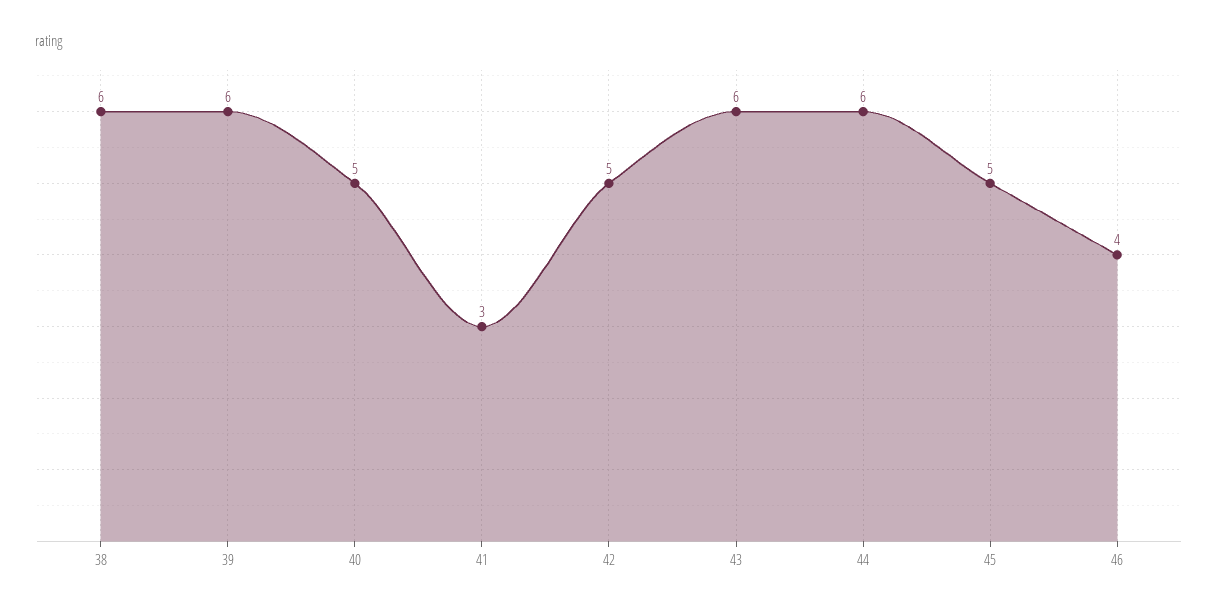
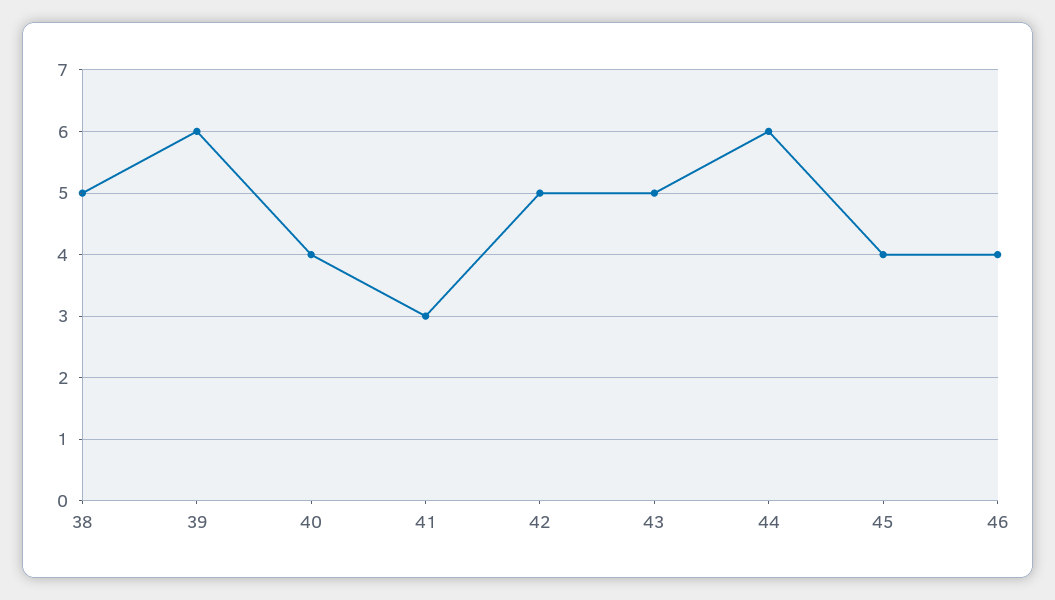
  {
-   "38": 6,
+   "38": 5,
    "39": 6,
-   "40": 5,
+   "40": 4,
    "41": 3,
    "42": 5,
-   "43": 6,
+   "43": 5,
    "44": 6,
-   "45": 5,
+   "45": 4,
    "46": 4
  }

